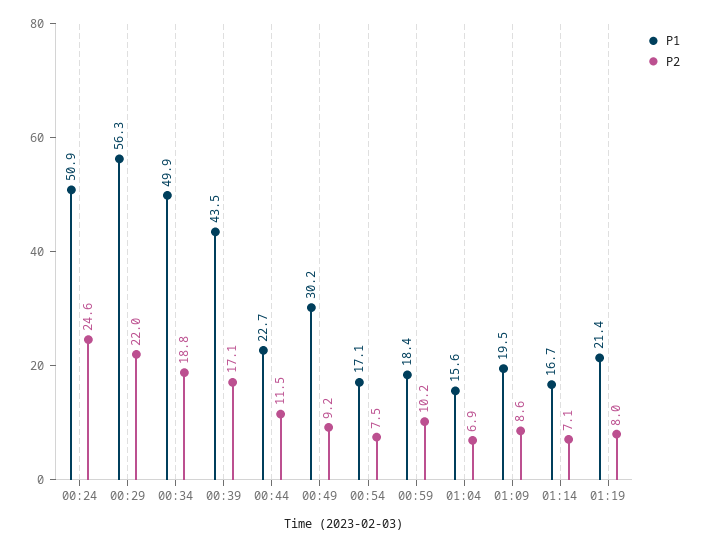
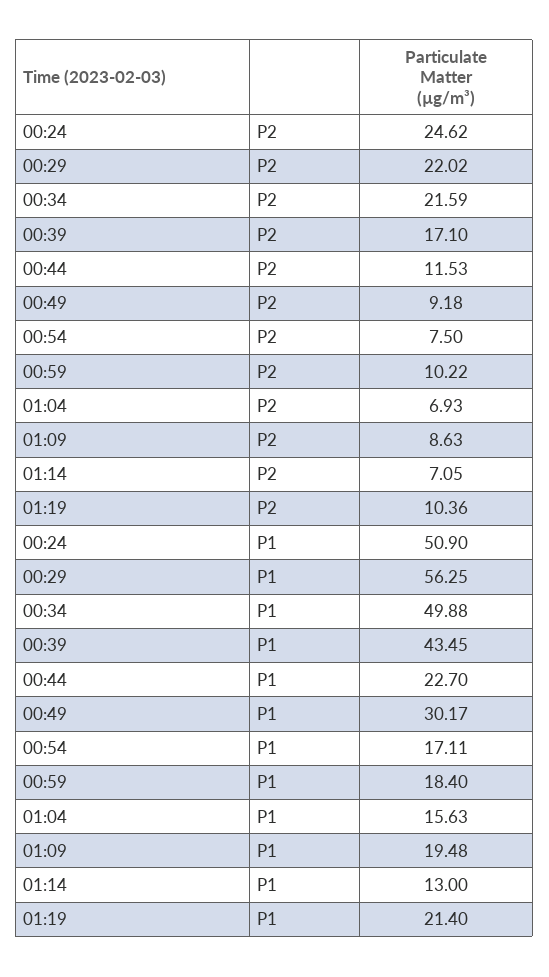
  {
    "P1": {
      "00:24": 50.9,
      "00:29": 56.25,
      "00:34": 49.88,
      "00:39": 43.45,
      "00:44": 22.7,
      "00:49": 30.17,
      "00:54": 17.11,
      "00:59": 18.4,
      "01:04": 15.63,
      "01:09": 19.48,
-     "01:14": 16.7,
+     "01:14": 13,
      "01:19": 21.4
    },
    "P2": {
      "00:24": 24.62,
      "00:29": 22.02,
-     "00:34": 18.8,
+     "00:34": 21.59,
      "00:39": 17.1,
      "00:44": 11.53,
      "00:49": 9.18,
      "00:54": 7.5,
      "00:59": 10.22,
      "01:04": 6.93,
      "01:09": 8.63,
      "01:14": 7.05,
-     "01:19": 8
+     "01:19": 10.36
    }
  }

